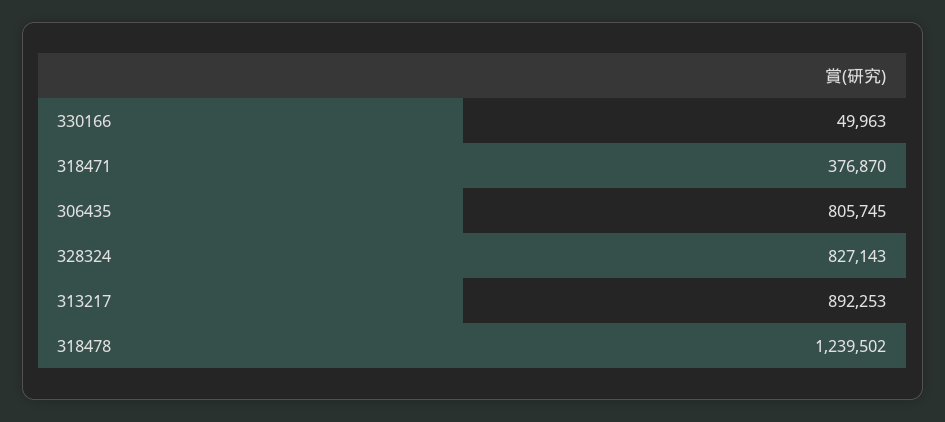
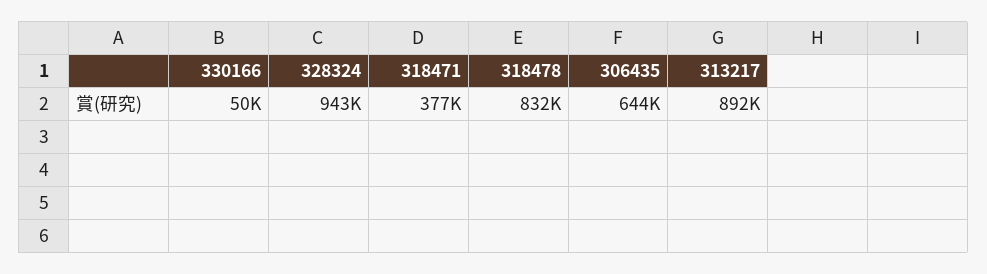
  {
    "330166": 49963,
    "318471": 376870,
-   "306435": 805745,
+   "306435": 644000,
-   "328324": 827143,
+   "328324": 943000,
    "313217": 892253,
-   "318478": 1239502
+   "318478": 832000
  }

